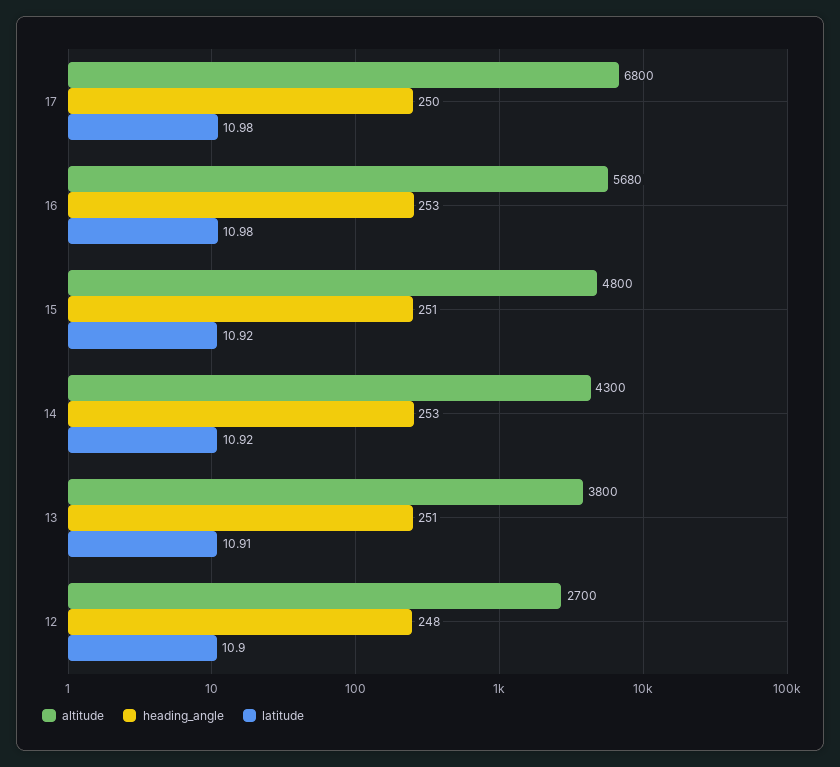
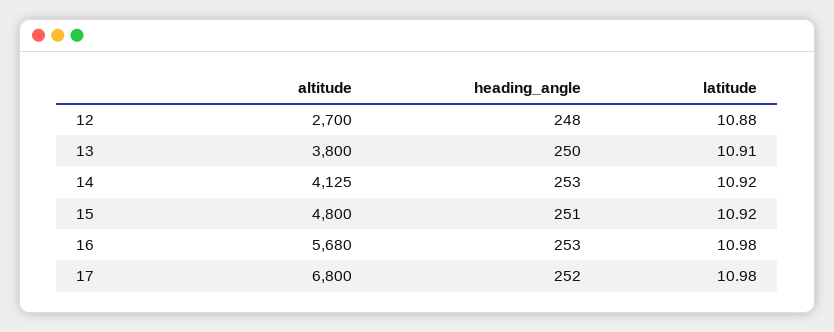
  {
    "altitude": {
      "17": 6800,
      "16": 5680,
      "15": 4800,
-     "14": 4300,
+     "14": 4125,
      "13": 3800,
      "12": 2700
    },
    "heading_angle": {
-     "17": 250,
+     "17": 252,
      "16": 253,
      "15": 251,
      "14": 253,
-     "13": 251,
+     "13": 250,
      "12": 248
    },
    "latitude": {
      "17": 10.98,
      "16": 10.98,
      "15": 10.92,
      "14": 10.92,
      "13": 10.91,
-     "12": 10.9
+     "12": 10.88
    }
  }

